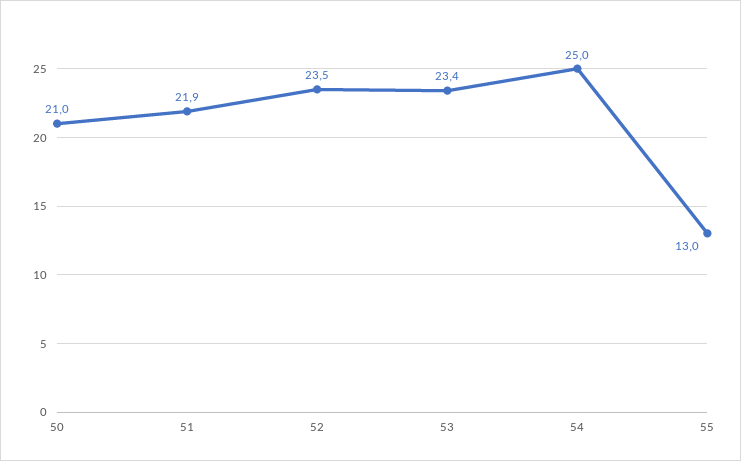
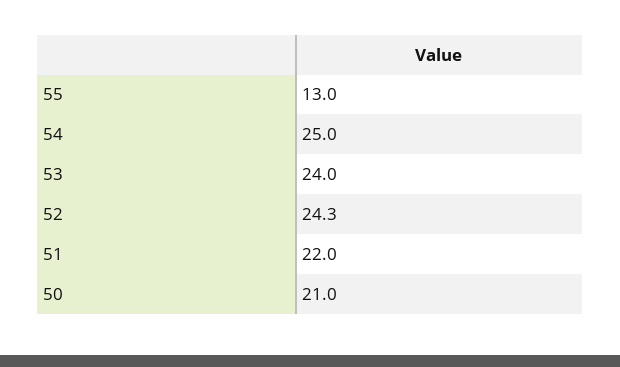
  {
    "50": 21,
-   "51": 21.9,
+   "51": 22,
-   "52": 23.5,
+   "52": 24.3,
-   "53": 23.4,
+   "53": 24,
    "54": 25,
    "55": 13
  }

